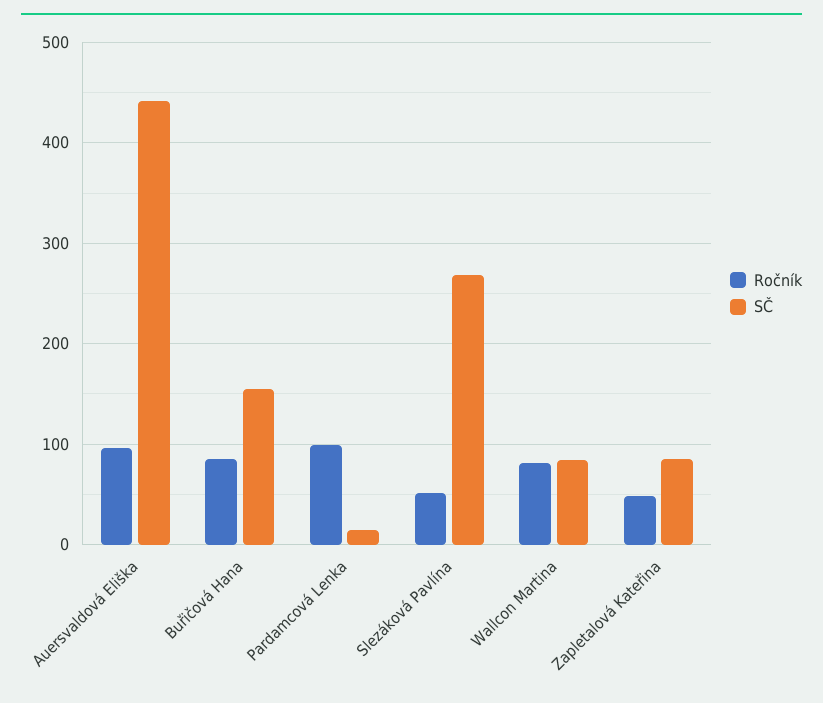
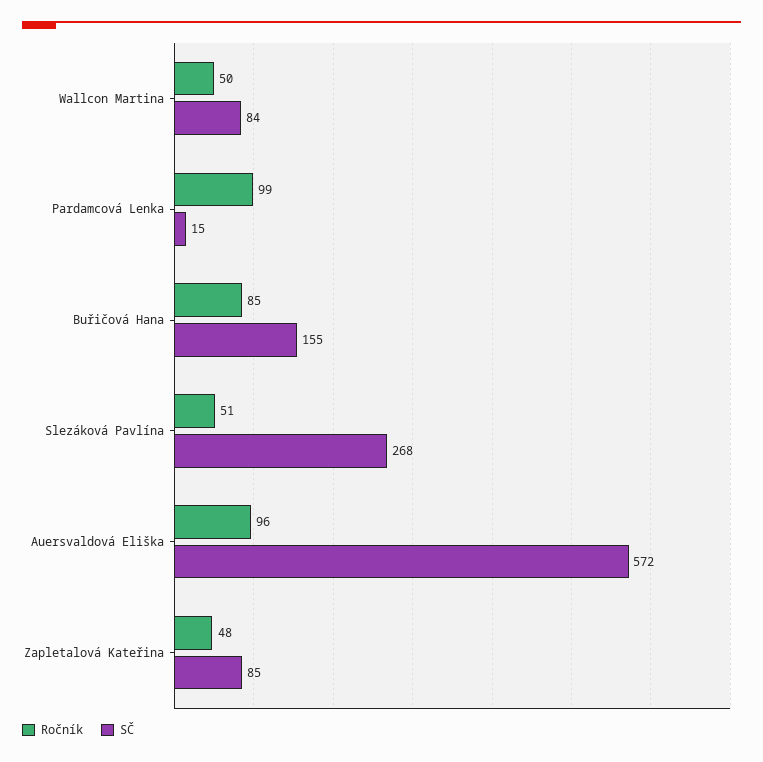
  {
    "Ročník": {
      "Auersvaldová Eliška": 96,
      "Buřičová Hana": 85,
      "Pardamcová Lenka": 99,
      "Slezáková Pavlína": 51,
-     "Wallcon Martina": 80,
+     "Wallcon Martina": 50,
      "Zapletalová Kateřina": 48
    },
    "SČ": {
-     "Auersvaldová Eliška": 440,
+     "Auersvaldová Eliška": 572,
      "Buřičová Hana": 155,
      "Pardamcová Lenka": 15,
      "Slezáková Pavlína": 268,
      "Wallcon Martina": 84,
      "Zapletalová Kateřina": 85
    }
  }

